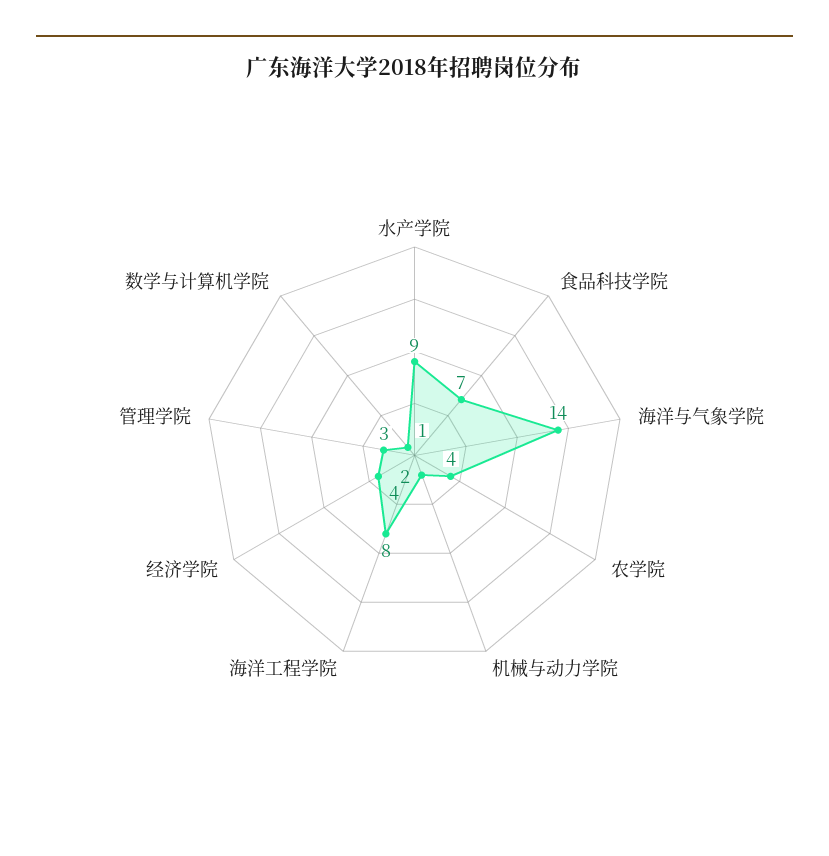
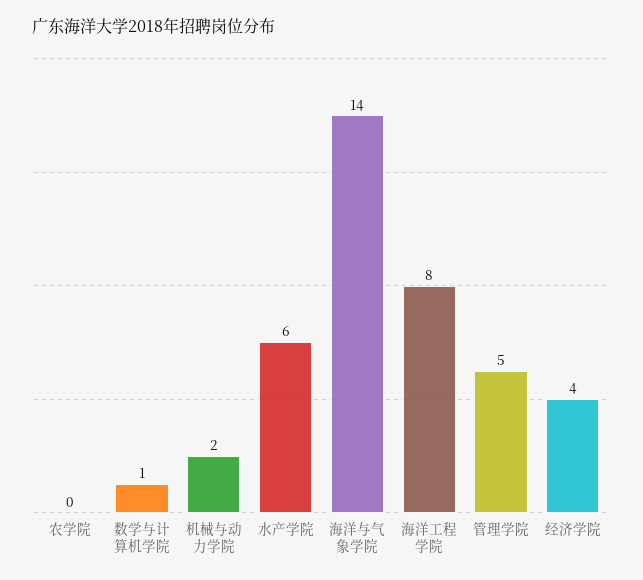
  {
-   "水产学院": 9,
+   "水产学院": 6,
-   "食品科技学院": 7,
    "海洋与气象学院": 14,
-   "农学院": 4,
+   "农学院": 0,
    "机械与动力学院": 2,
    "海洋工程学院": 8,
    "经济学院": 4,
-   "管理学院": 3,
+   "管理学院": 5,
    "数学与计算机学院": 1
  }

